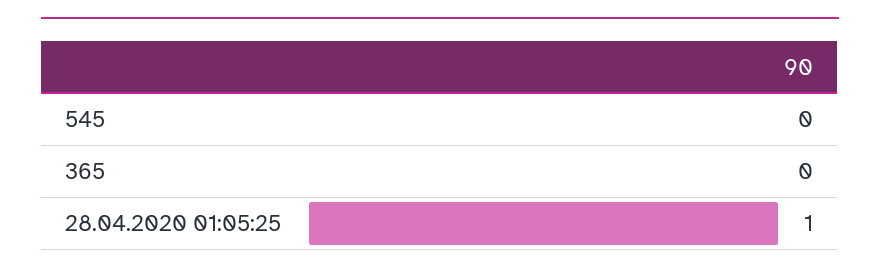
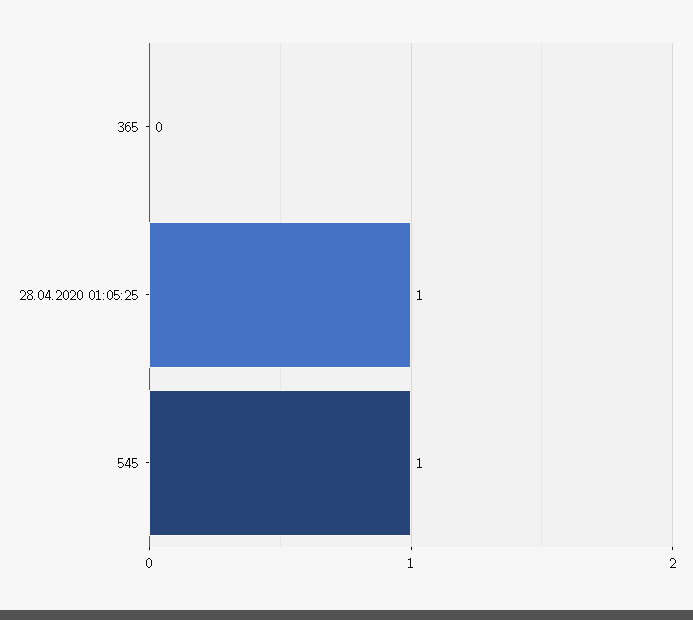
  {
-   "545": 0,
+   "545": 1,
    "365": 0,
    "28.04.2020 01:05:25": 1
  }

